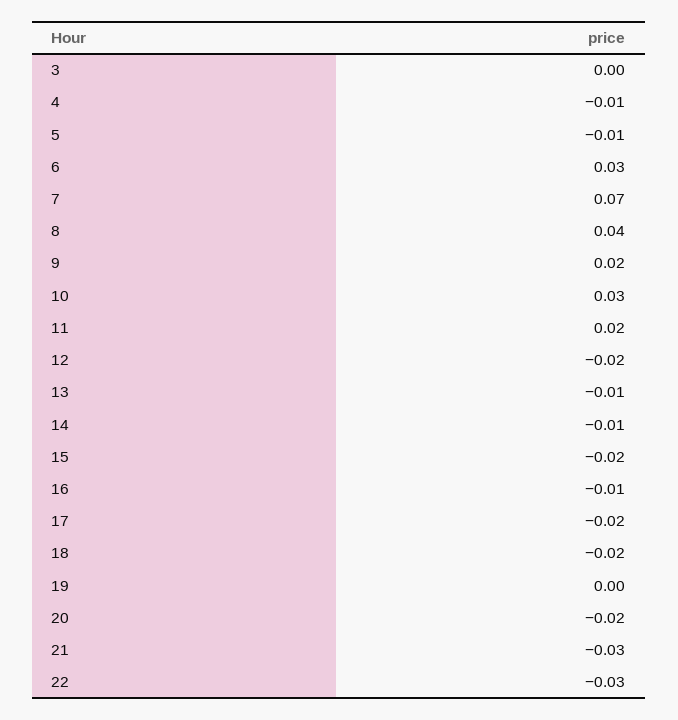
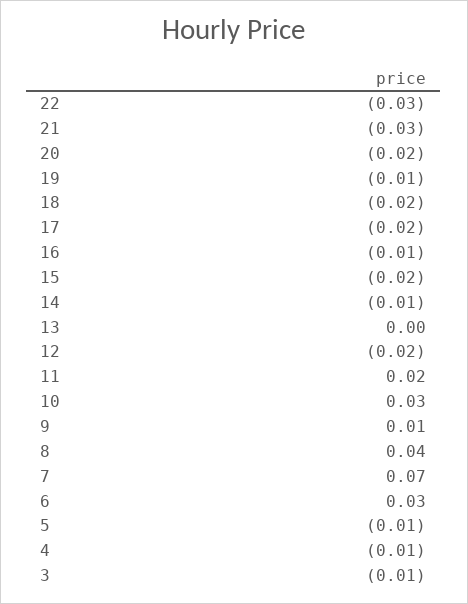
  {
-   "3": 0,
+   "3": -0.01,
    "4": -0.01,
    "5": -0.01,
    "6": 0.03,
    "7": 0.07,
    "8": 0.04,
-   "9": 0.02,
+   "9": 0.01,
    "10": 0.03,
    "11": 0.02,
    "12": -0.02,
-   "13": -0.01,
+   "13": 0,
    "14": -0.01,
    "15": -0.02,
    "16": -0.01,
    "17": -0.02,
    "18": -0.02,
-   "19": 0,
+   "19": -0.01,
    "20": -0.02,
    "21": -0.03,
    "22": -0.03
  }

